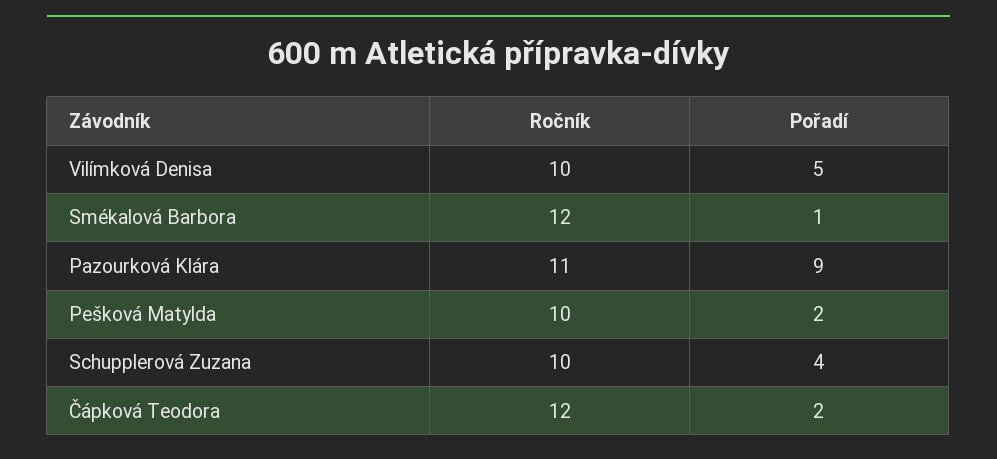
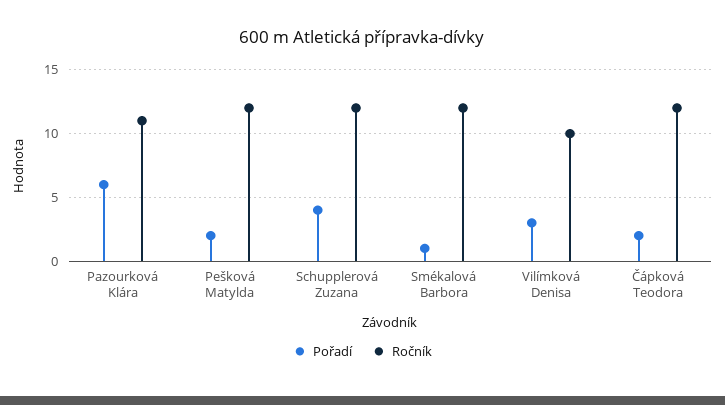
  {
    "Ročník": {
      "Vilímková Denisa": 10,
      "Smékalová Barbora": 12,
      "Pazourková Klára": 11,
-     "Pešková Matylda": 10,
+     "Pešková Matylda": 12,
-     "Schupplerová Zuzana": 10,
+     "Schupplerová Zuzana": 12,
      "Čápková Teodora": 12
    },
    "Pořadí": {
-     "Vilímková Denisa": 5,
+     "Vilímková Denisa": 3,
      "Smékalová Barbora": 1,
-     "Pazourková Klára": 9,
+     "Pazourková Klára": 6,
      "Pešková Matylda": 2,
      "Schupplerová Zuzana": 4,
      "Čápková Teodora": 2
    }
  }

